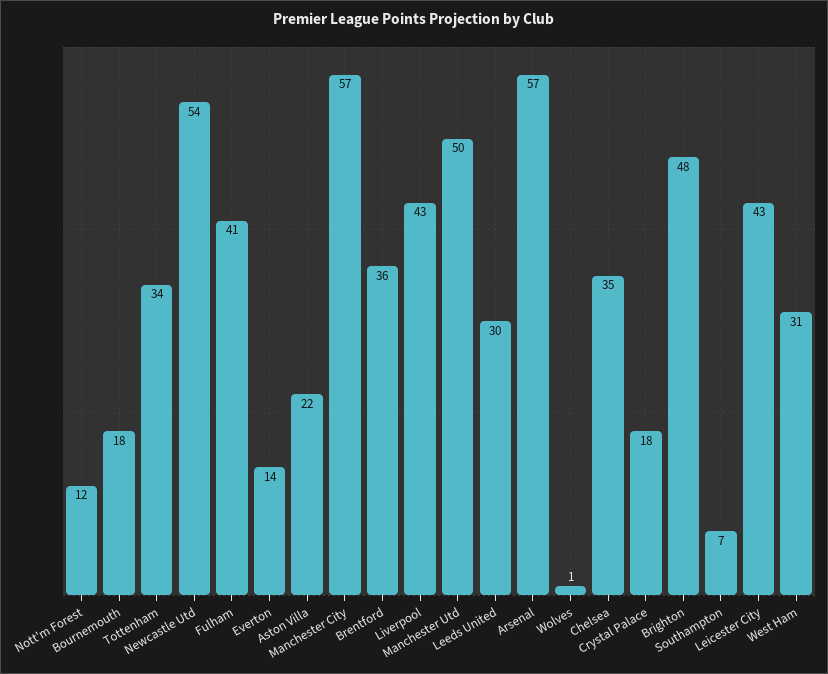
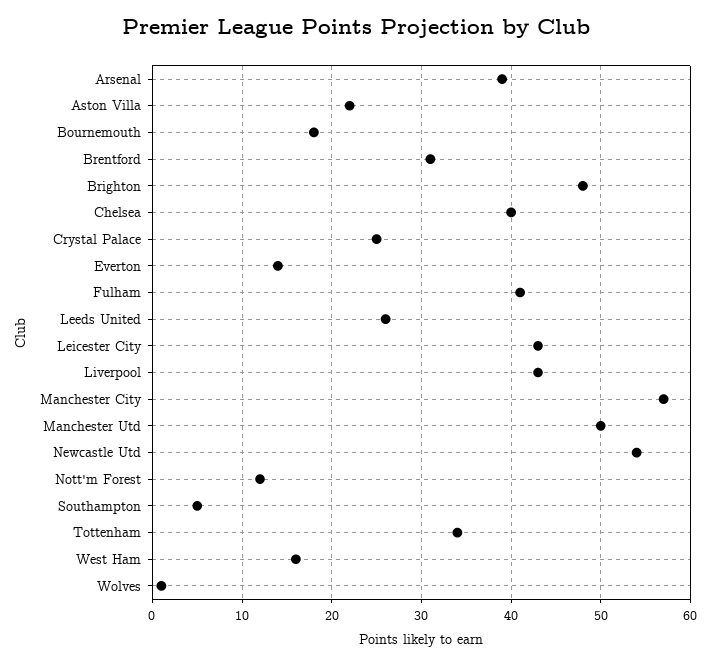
  {
    "Nott'm Forest": 12,
    "Bournemouth": 18,
    "Tottenham": 34,
    "Newcastle Utd": 54,
    "Fulham": 41,
    "Everton": 14,
    "Aston Villa": 22,
    "Manchester City": 57,
-   "Brentford": 36,
+   "Brentford": 31,
    "Liverpool": 43,
    "Manchester Utd": 50,
-   "Leeds United": 30,
+   "Leeds United": 26,
-   "Arsenal": 57,
+   "Arsenal": 39,
    "Wolves": 1,
-   "Chelsea": 35,
+   "Chelsea": 40,
-   "Crystal Palace": 18,
+   "Crystal Palace": 25,
    "Brighton": 48,
-   "Southampton": 7,
+   "Southampton": 5,
    "Leicester City": 43,
-   "West Ham": 31
+   "West Ham": 16
  }

